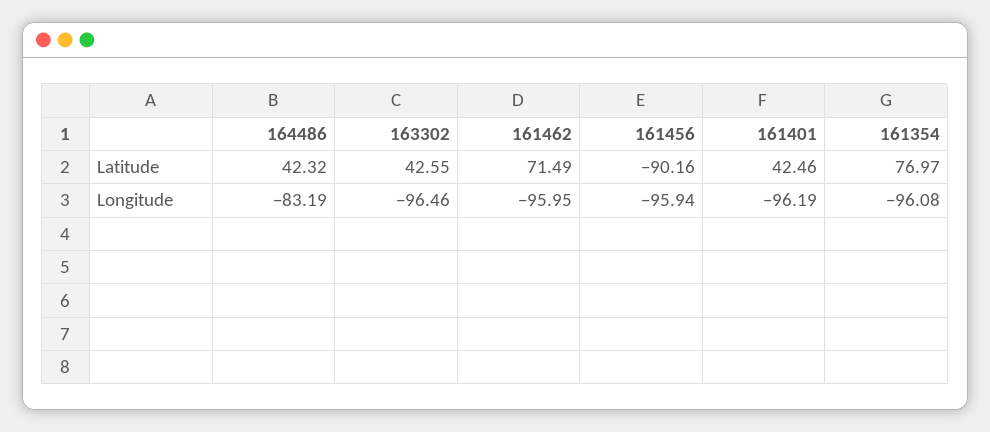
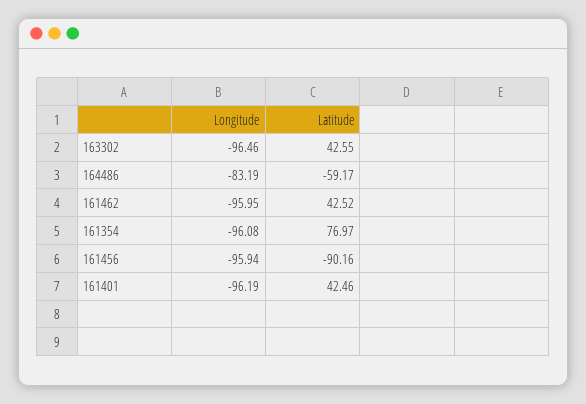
  {
    "164486": {
-     "Latitude": 42.32,
+     "Latitude": -59.17,
      "Longitude": -83.19
    },
    "163302": {
      "Latitude": 42.55,
      "Longitude": -96.46
    },
    "161462": {
-     "Latitude": 71.49,
+     "Latitude": 42.52,
      "Longitude": -95.95
    },
    "161456": {
      "Latitude": -90.16,
      "Longitude": -95.94
    },
    "161401": {
      "Latitude": 42.46,
      "Longitude": -96.19
    },
    "161354": {
      "Latitude": 76.97,
      "Longitude": -96.08
    }
  }

